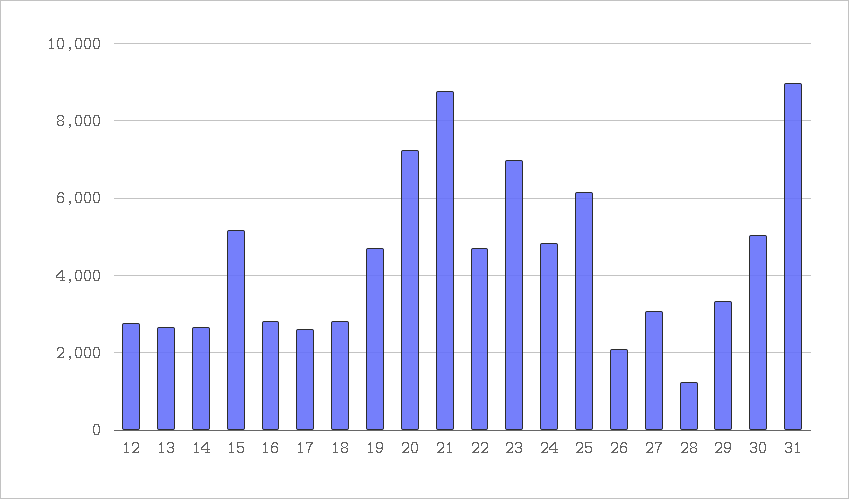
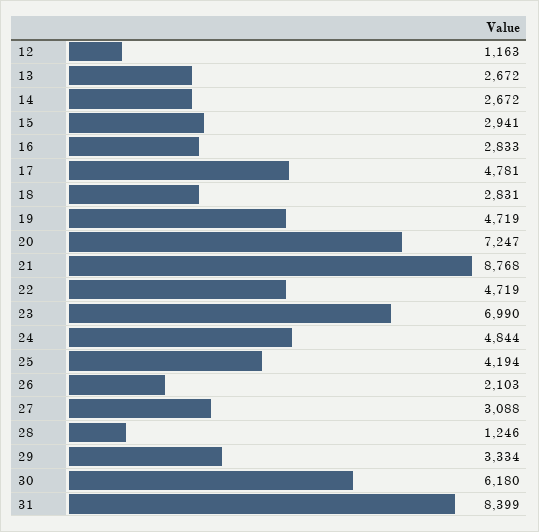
  {
-   "12": 2800,
+   "12": 1163,
    "13": 2672,
    "14": 2672,
-   "15": 5200,
+   "15": 2941,
    "16": 2833,
-   "17": 2600,
+   "17": 4781,
    "18": 2831,
    "19": 4719,
    "20": 7247,
    "21": 8768,
    "22": 4719,
    "23": 6990,
    "24": 4844,
-   "25": 6200,
+   "25": 4194,
    "26": 2103,
    "27": 3088,
    "28": 1246,
    "29": 3334,
-   "30": 5000,
+   "30": 6180,
-   "31": 9000
+   "31": 8399
  }

